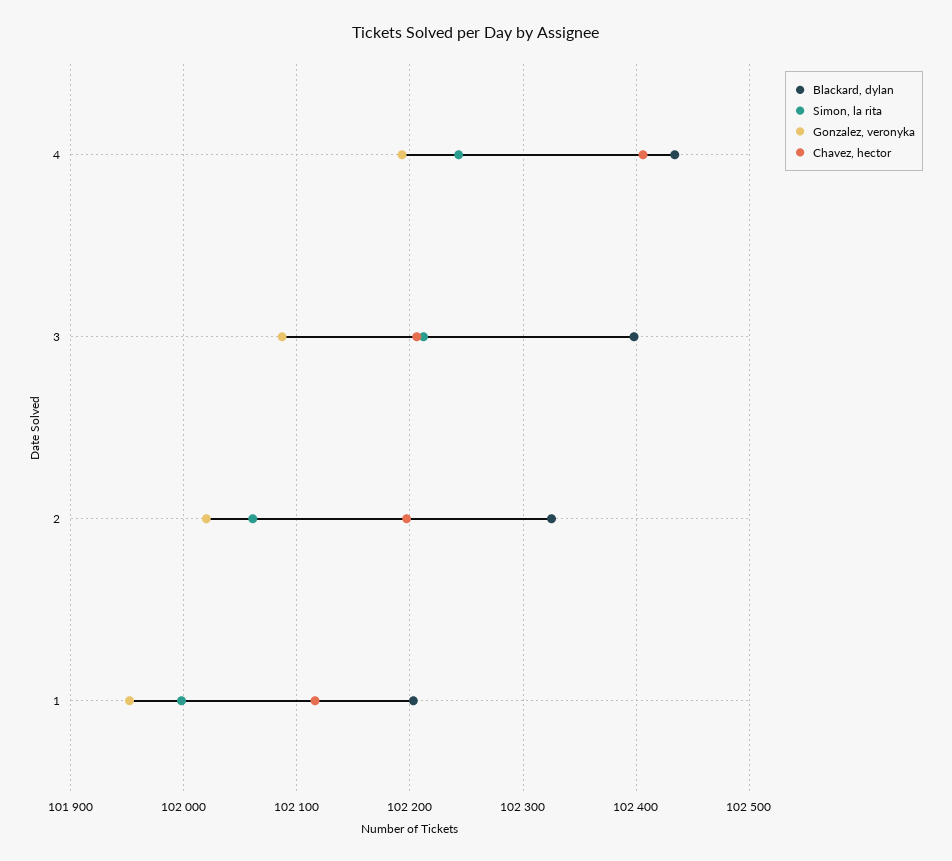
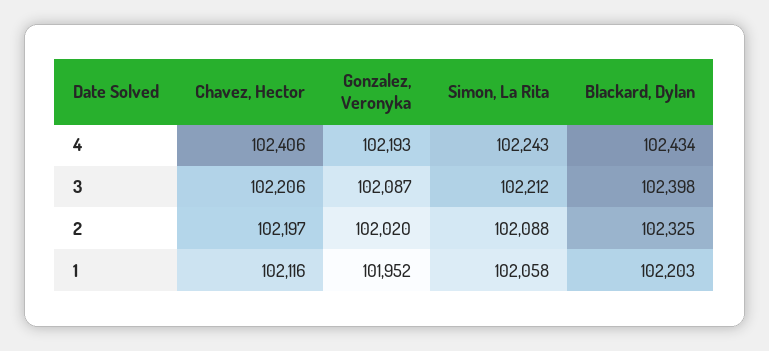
  {
    "Blackard, dylan": {
      "4": 102434,
      "3": 102398,
      "2": 102325,
      "1": 102203
    },
    "Simon, la rita": {
      "4": 102243,
      "3": 102212,
-     "2": 102060,
+     "2": 102088,
-     "1": 102000
+     "1": 102058
    },
    "Gonzalez, veronyka": {
      "4": 102193,
      "3": 102087,
      "2": 102020,
      "1": 101952
    },
    "Chavez, hector": {
      "4": 102406,
      "3": 102206,
      "2": 102197,
      "1": 102116
    }
  }

